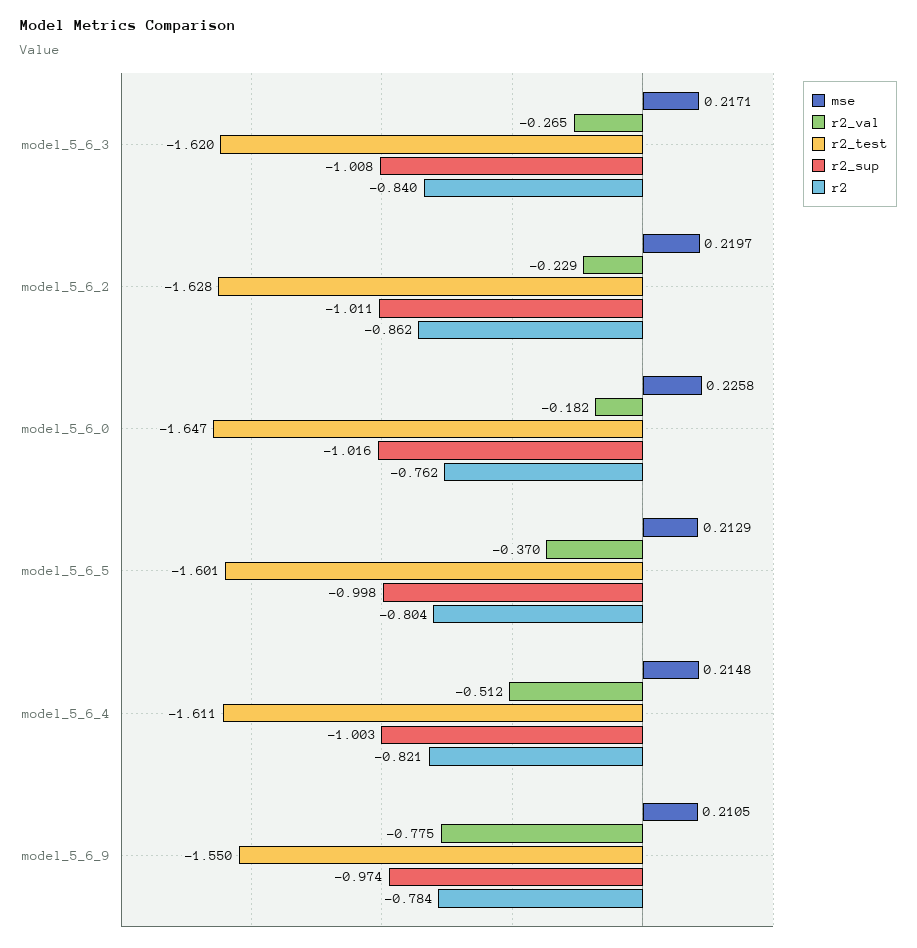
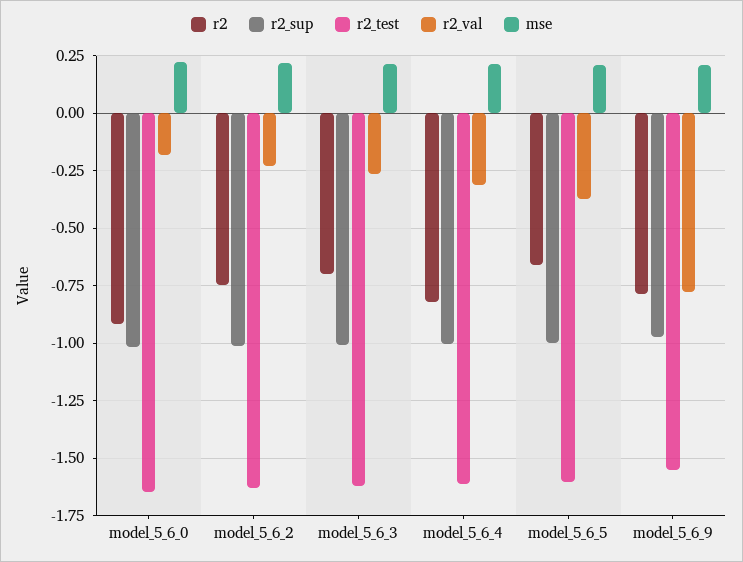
  {
    "mse": {
      "model_5_6_3": 0.2171,
      "model_5_6_2": 0.2197,
      "model_5_6_0": 0.2258,
      "model_5_6_5": 0.2129,
      "model_5_6_4": 0.2148,
      "model_5_6_9": 0.2105
    },
    "r2_val": {
      "model_5_6_3": -0.265,
      "model_5_6_2": -0.229,
      "model_5_6_0": -0.182,
      "model_5_6_5": -0.37,
-     "model_5_6_4": -0.512,
+     "model_5_6_4": -0.3,
      "model_5_6_9": -0.775
    },
    "r2_test": {
      "model_5_6_3": -1.62,
      "model_5_6_2": -1.628,
      "model_5_6_0": -1.647,
      "model_5_6_5": -1.601,
      "model_5_6_4": -1.611,
      "model_5_6_9": -1.55
    },
    "r2_sup": {
      "model_5_6_3": -1.008,
      "model_5_6_2": -1.011,
      "model_5_6_0": -1.016,
      "model_5_6_5": -0.998,
      "model_5_6_4": -1.003,
      "model_5_6_9": -0.974
    },
    "r2": {
-     "model_5_6_3": -0.84,
+     "model_5_6_3": -0.7,
-     "model_5_6_2": -0.862,
+     "model_5_6_2": -0.75,
-     "model_5_6_0": -0.762,
+     "model_5_6_0": -0.9,
-     "model_5_6_5": -0.804,
+     "model_5_6_5": -0.65,
      "model_5_6_4": -0.821,
      "model_5_6_9": -0.784
    }
  }

